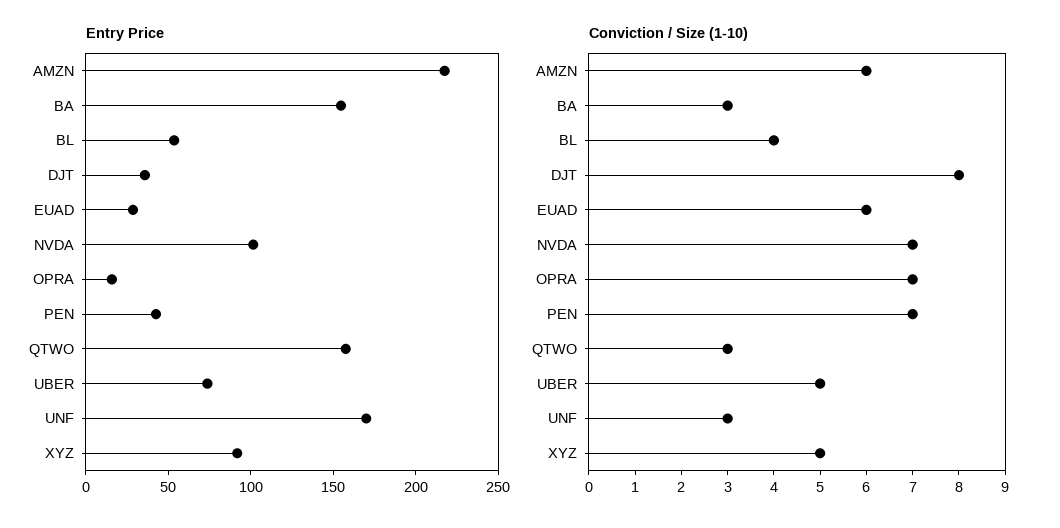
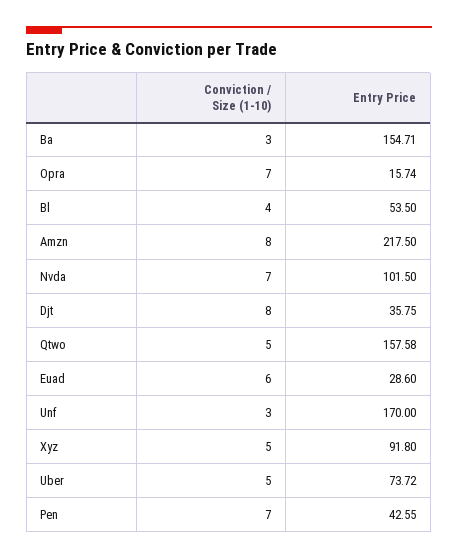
  {
    "Entry Price": {
      "AMZN": 217.5,
      "BA": 154.71,
      "BL": 53.5,
      "DJT": 35.75,
      "EUAD": 28.6,
      "NVDA": 101.5,
      "OPRA": 15.74,
      "PEN": 42.55,
      "QTWO": 157.58,
      "UBER": 73.72,
      "UNF": 170,
      "XYZ": 91.8
    },
    "Conviction / Size (1-10)": {
-     "AMZN": 6,
+     "AMZN": 8,
      "BA": 3,
      "BL": 4,
      "DJT": 8,
      "EUAD": 6,
      "NVDA": 7,
      "OPRA": 7,
      "PEN": 7,
-     "QTWO": 3,
+     "QTWO": 5,
      "UBER": 5,
      "UNF": 3,
      "XYZ": 5
    }
  }

